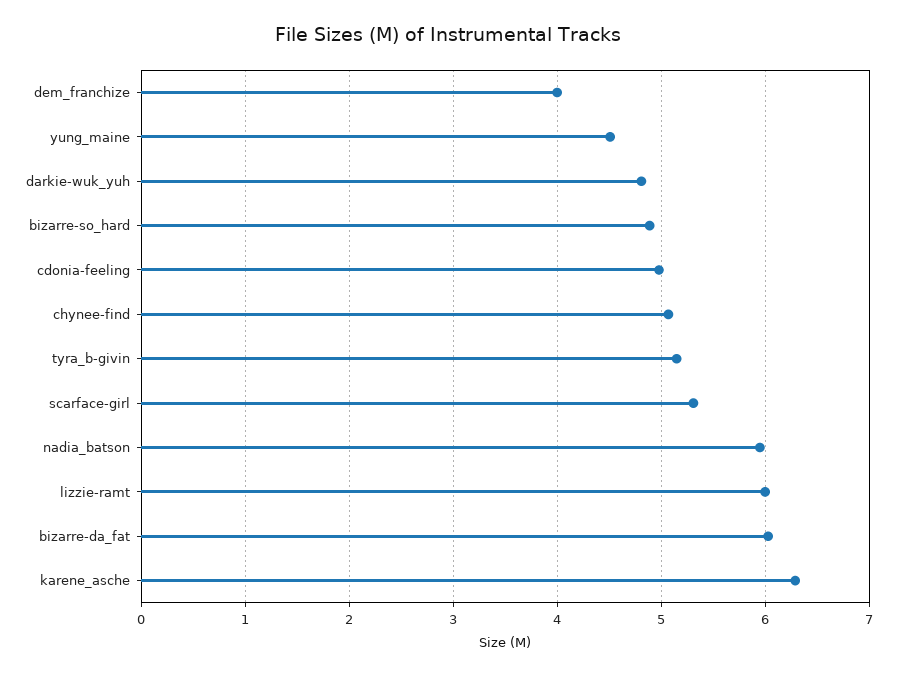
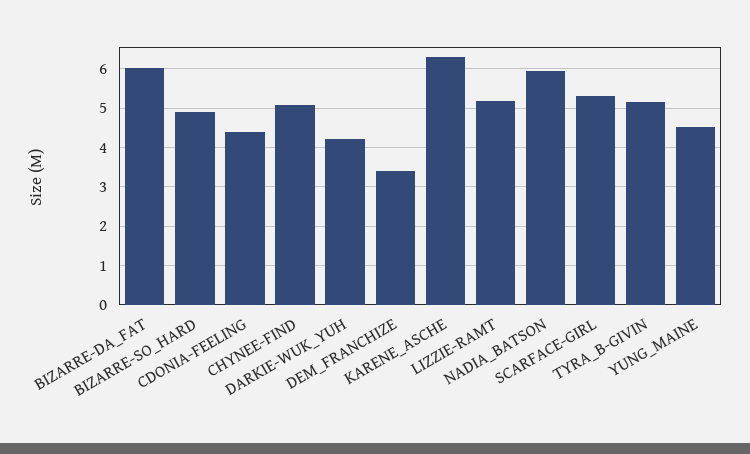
  {
-   "dem_franchize": 4,
+   "dem_franchize": 3.4,
    "yung_maine": 4.5,
-   "darkie-wuk_yuh": 4.8,
+   "darkie-wuk_yuh": 4.2,
    "bizarre-so_hard": 4.9,
-   "cdonia-feeling": 5,
+   "cdonia-feeling": 4.4,
    "chynee-find": 5.1,
    "tyra_b-givin": 5.2,
    "scarface-girl": 5.3,
    "nadia_batson": 6,
-   "lizzie-ramt": 6,
+   "lizzie-ramt": 5.2,
    "bizarre-da_fat": 6,
    "karene_asche": 6.3
  }

